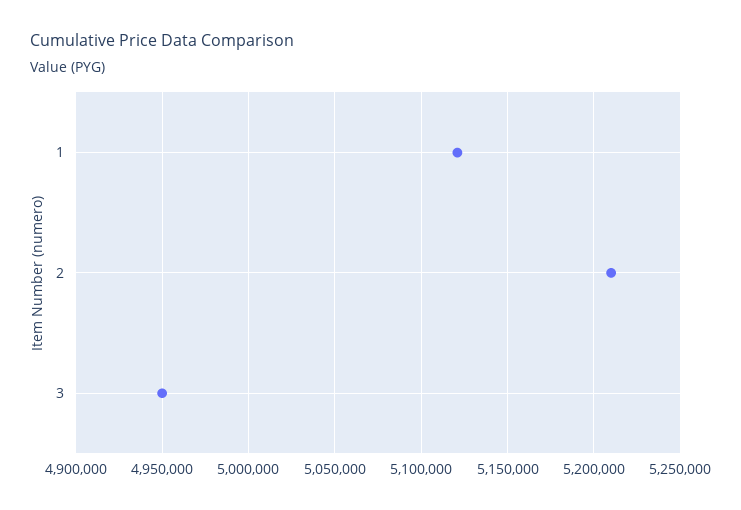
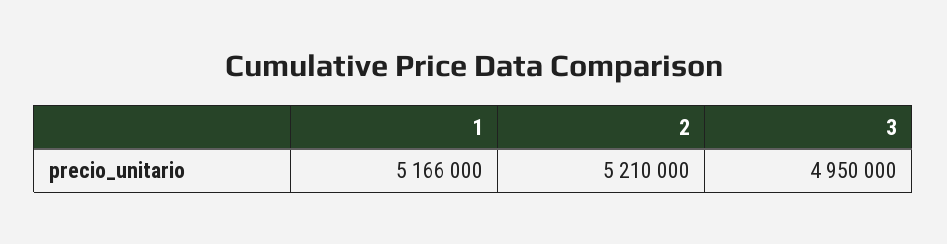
  {
-   "1": 5120000,
+   "1": 5166000,
    "2": 5210000,
    "3": 4950000
  }

